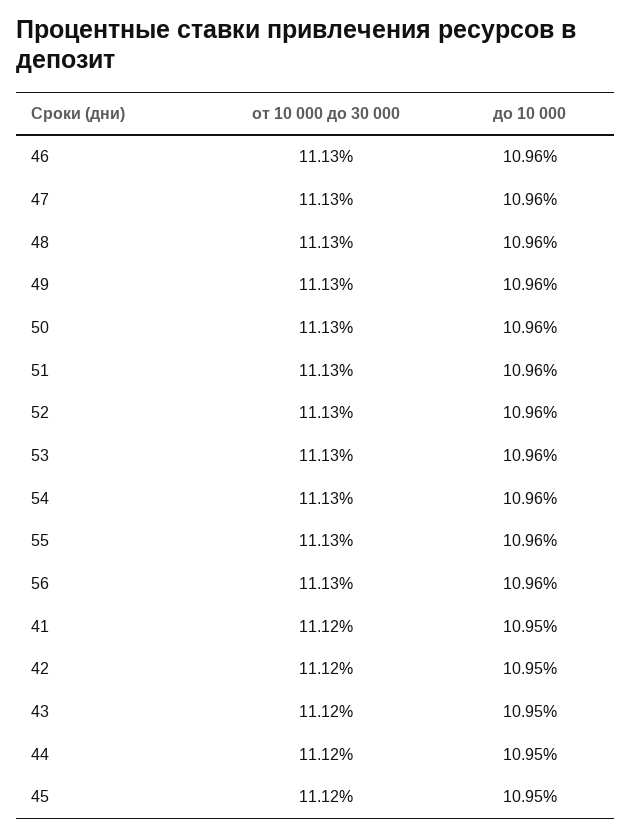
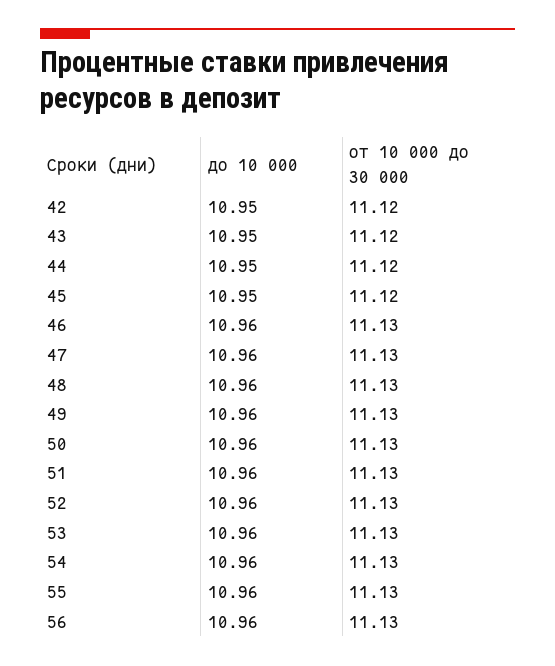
  {
    "от 10 000 до 30 000": {
      "46": 11.13,
      "47": 11.13,
      "48": 11.13,
      "49": 11.13,
      "50": 11.13,
      "51": 11.13,
      "52": 11.13,
      "53": 11.13,
      "54": 11.13,
      "55": 11.13,
      "56": 11.13,
-     "41": 11.12,
      "42": 11.12,
      "43": 11.12,
      "44": 11.12,
      "45": 11.12
    },
    "до 10 000": {
      "46": 10.96,
      "47": 10.96,
      "48": 10.96,
      "49": 10.96,
      "50": 10.96,
      "51": 10.96,
      "52": 10.96,
      "53": 10.96,
      "54": 10.96,
      "55": 10.96,
      "56": 10.96,
-     "41": 10.95,
      "42": 10.95,
      "43": 10.95,
      "44": 10.95,
      "45": 10.95
    }
  }

